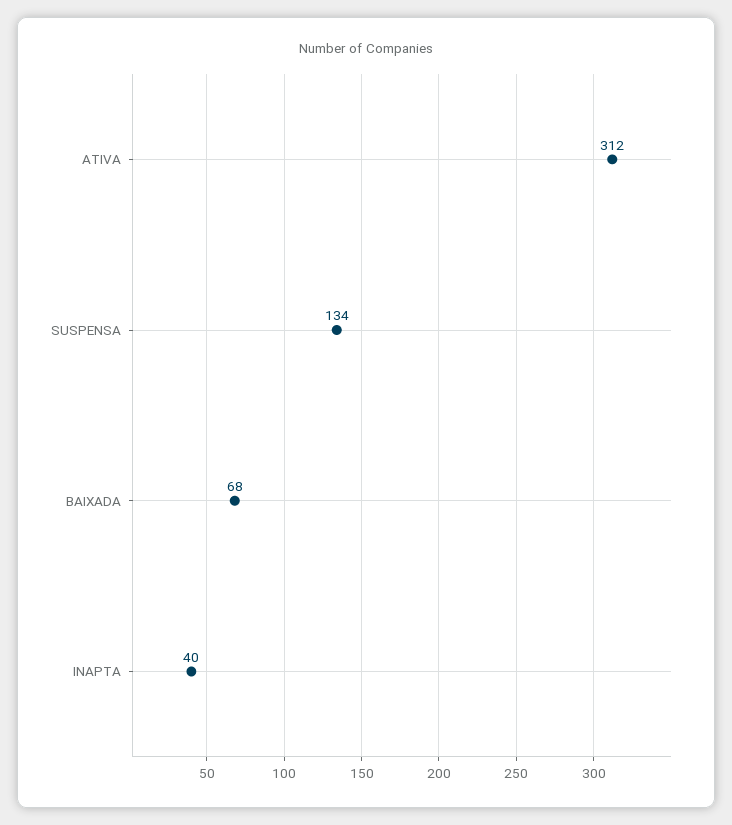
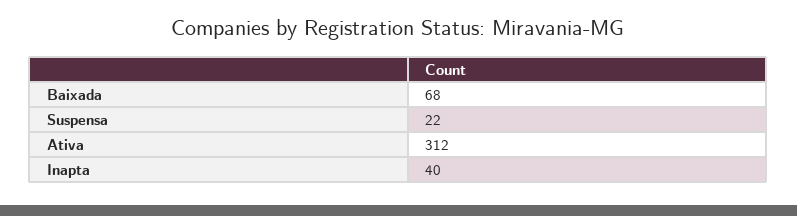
  {
    "ATIVA": 312,
-   "SUSPENSA": 134,
+   "SUSPENSA": 22,
    "BAIXADA": 68,
    "INAPTA": 40
  }

